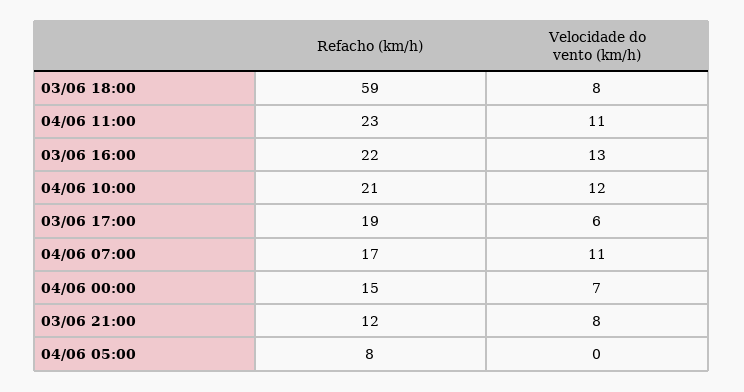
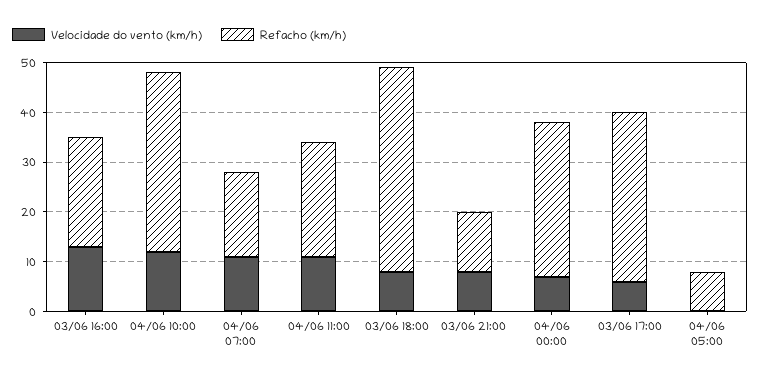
  {
    "Refacho (km/h)": {
-     "03/06 18:00": 59,
+     "03/06 18:00": 40,
      "04/06 11:00": 23,
      "03/06 16:00": 22,
-     "04/06 10:00": 21,
+     "04/06 10:00": 35,
-     "03/06 17:00": 19,
+     "03/06 17:00": 35,
      "04/06 07:00": 17,
-     "04/06 00:00": 15,
+     "04/06 00:00": 30,
      "03/06 21:00": 12,
      "04/06 05:00": 8
    },
    "Velocidade do vento (km/h)": {
      "03/06 18:00": 8,
      "04/06 11:00": 11,
      "03/06 16:00": 13,
      "04/06 10:00": 12,
      "03/06 17:00": 6,
      "04/06 07:00": 11,
      "04/06 00:00": 7,
      "03/06 21:00": 8,
      "04/06 05:00": 0
    }
  }

